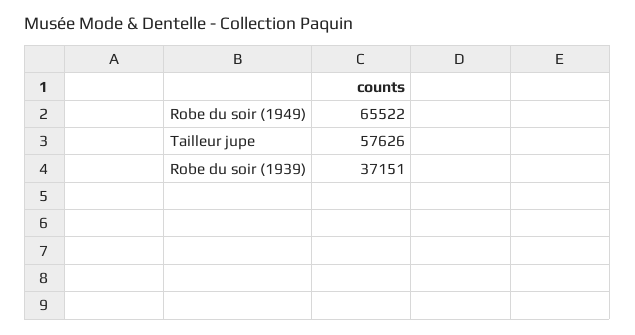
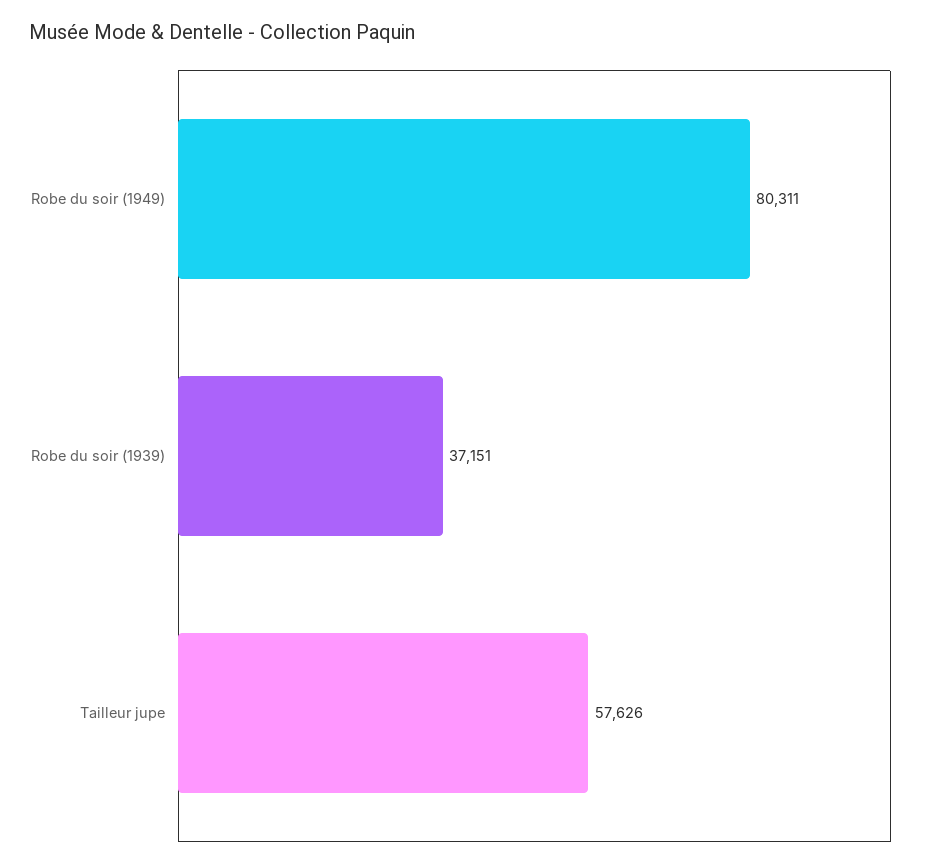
  {
-   "Robe du soir (1949)": 65522,
+   "Robe du soir (1949)": 80311,
    "Tailleur jupe": 57626,
    "Robe du soir (1939)": 37151
  }

